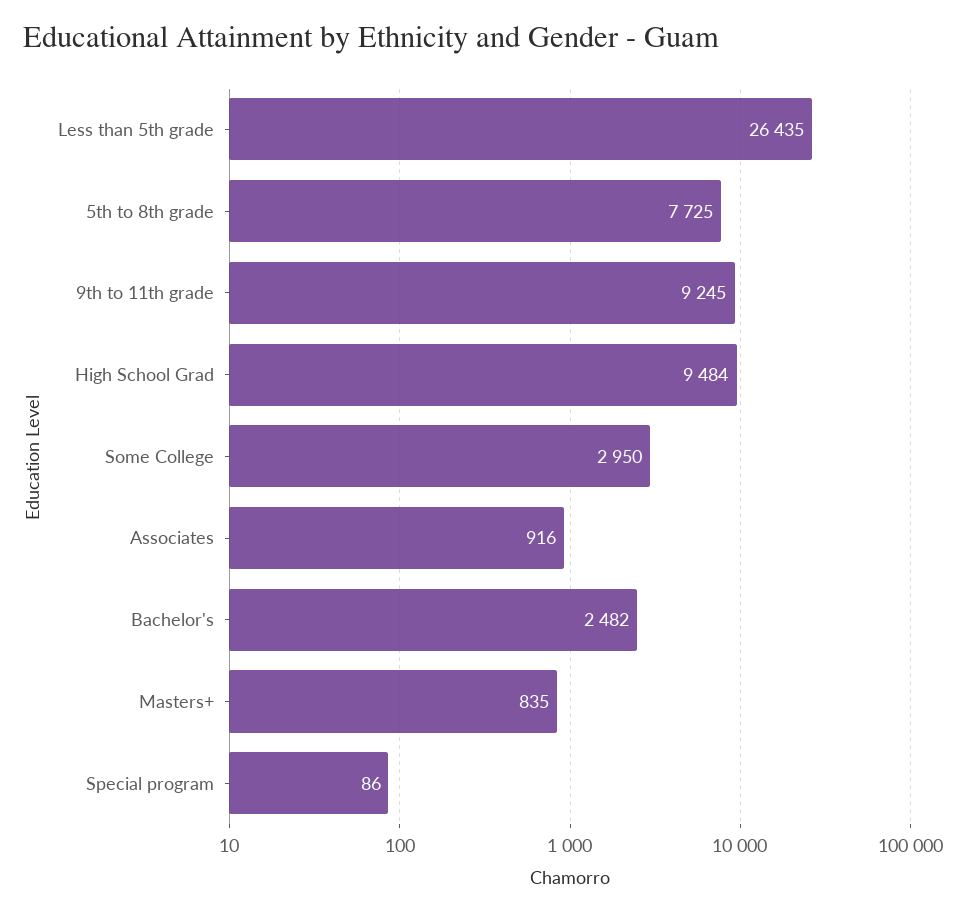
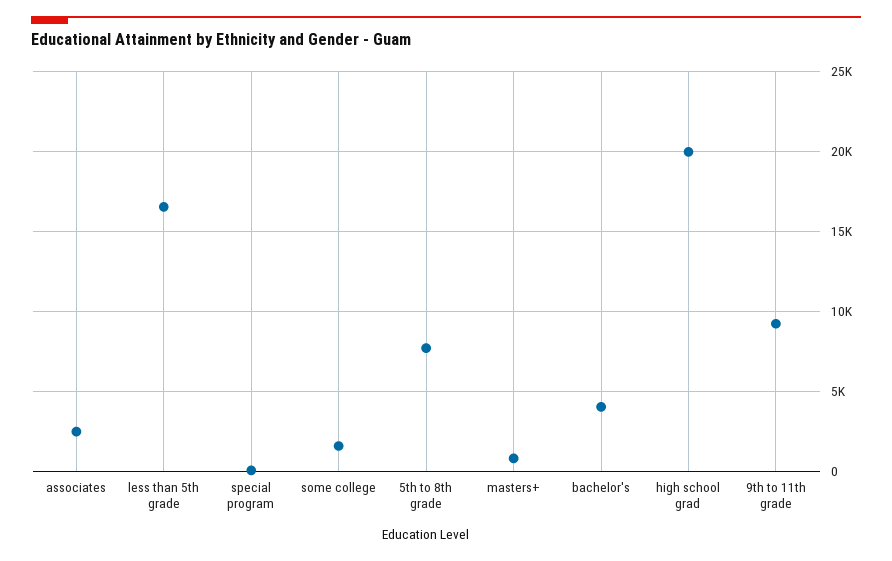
  {
-   "Less than 5th grade": 26435,
+   "Less than 5th grade": 16500,
    "5th to 8th grade": 7725,
    "9th to 11th grade": 9245,
-   "High School Grad": 9484,
+   "High School Grad": 20000,
-   "Some College": 2950,
+   "Some College": 1500,
-   "Associates": 916,
+   "Associates": 2500,
-   "Bachelor's": 2482,
+   "Bachelor's": 4000,
    "Masters+": 835,
    "Special program": 86
  }

